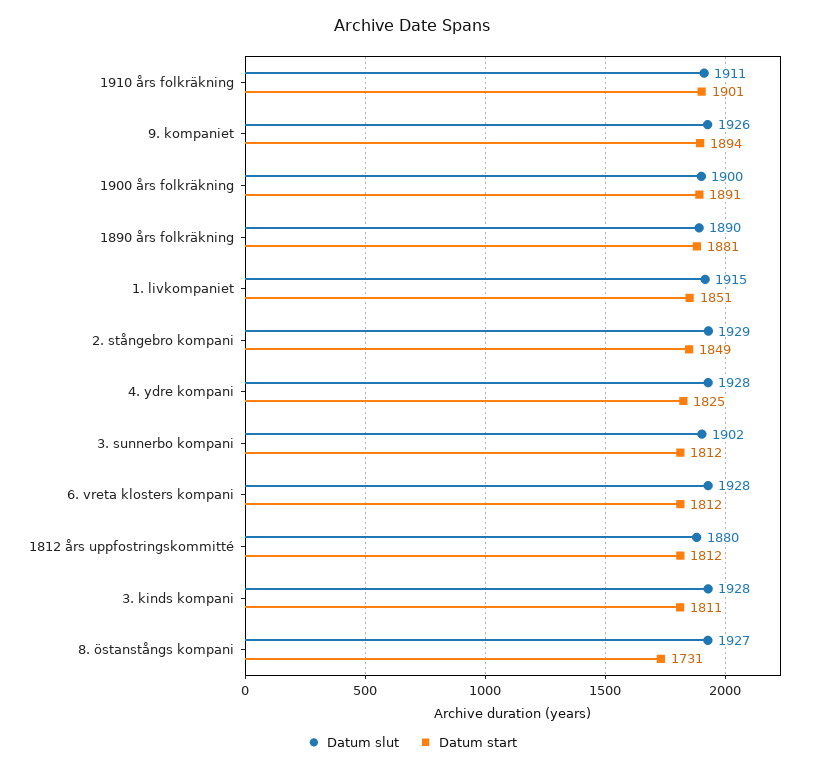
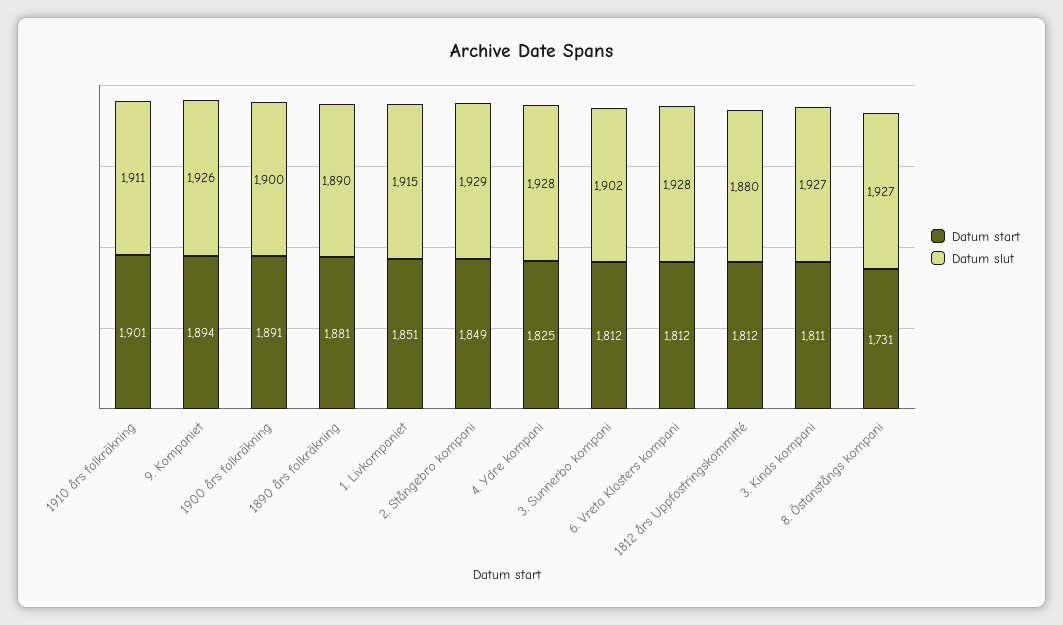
  {
    "Datum slut": {
      "1910 års folkräkning": 1911,
      "9. kompaniet": 1926,
      "1900 års folkräkning": 1900,
      "1890 års folkräkning": 1890,
      "1. livkompaniet": 1915,
      "2. stångebro kompani": 1929,
      "4. ydre kompani": 1928,
      "3. sunnerbo kompani": 1902,
      "6. vreta klosters kompani": 1928,
      "1812 års uppfostringskommitté": 1880,
-     "3. kinds kompani": 1928,
+     "3. kinds kompani": 1927,
      "8. östanstångs kompani": 1927
    },
    "Datum start": {
      "1910 års folkräkning": 1901,
      "9. kompaniet": 1894,
      "1900 års folkräkning": 1891,
      "1890 års folkräkning": 1881,
      "1. livkompaniet": 1851,
      "2. stångebro kompani": 1849,
      "4. ydre kompani": 1825,
      "3. sunnerbo kompani": 1812,
      "6. vreta klosters kompani": 1812,
      "1812 års uppfostringskommitté": 1812,
      "3. kinds kompani": 1811,
      "8. östanstångs kompani": 1731
    }
  }

